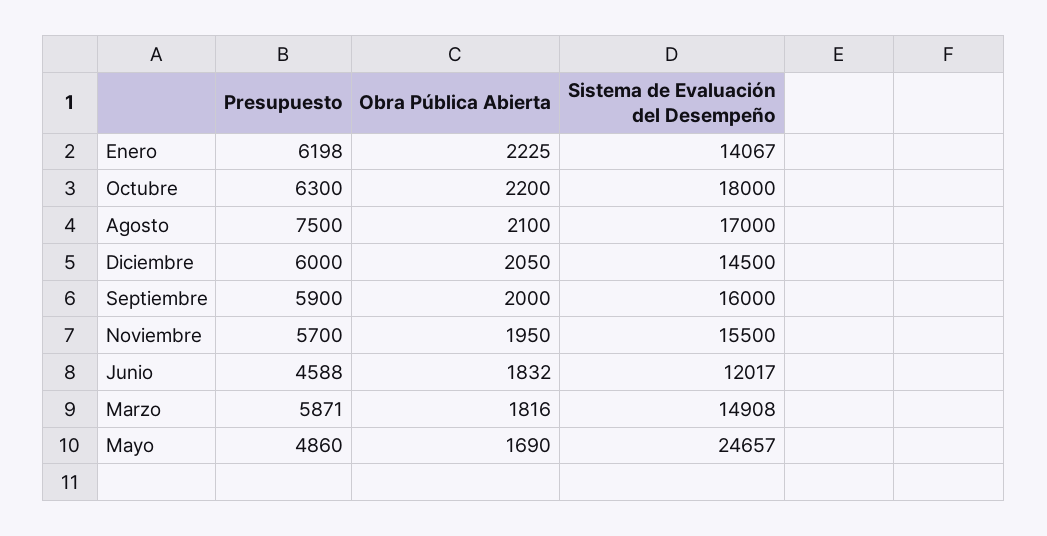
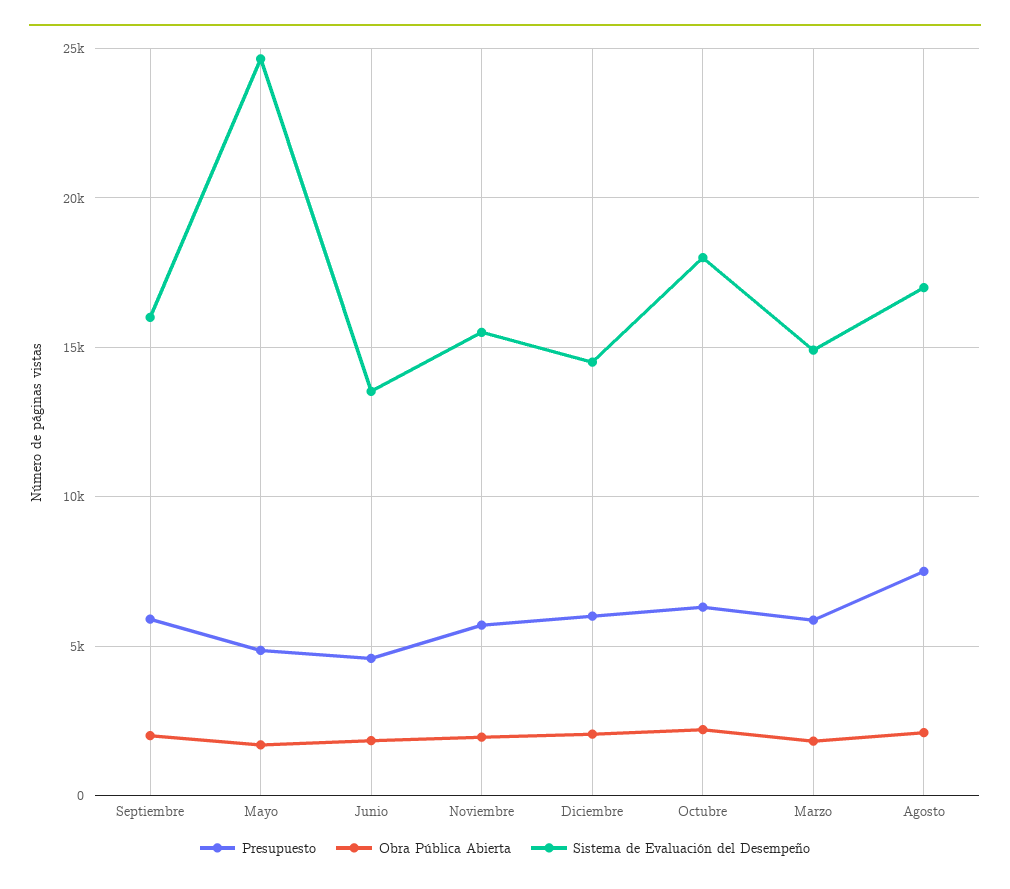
  {
    "Presupuesto": {
-     "Enero": 6198,
      "Octubre": 6300,
      "Agosto": 7500,
      "Diciembre": 6000,
      "Septiembre": 5900,
      "Noviembre": 5700,
      "Junio": 4588,
      "Marzo": 5871,
      "Mayo": 4860
    },
    "Obra Pública Abierta": {
-     "Enero": 2225,
      "Octubre": 2200,
      "Agosto": 2100,
      "Diciembre": 2050,
      "Septiembre": 2000,
      "Noviembre": 1950,
      "Junio": 1832,
      "Marzo": 1816,
      "Mayo": 1690
    },
    "Sistema de Evaluación del Desempeño": {
-     "Enero": 14067,
      "Octubre": 18000,
      "Agosto": 17000,
      "Diciembre": 14500,
      "Septiembre": 16000,
      "Noviembre": 15500,
-     "Junio": 12017,
+     "Junio": 13500,
      "Marzo": 14908,
      "Mayo": 24657
    }
  }

